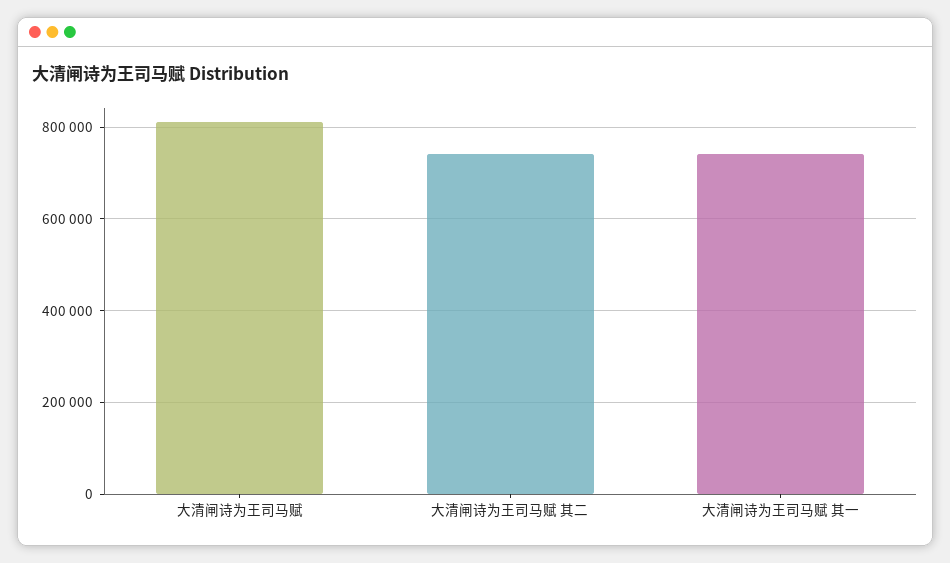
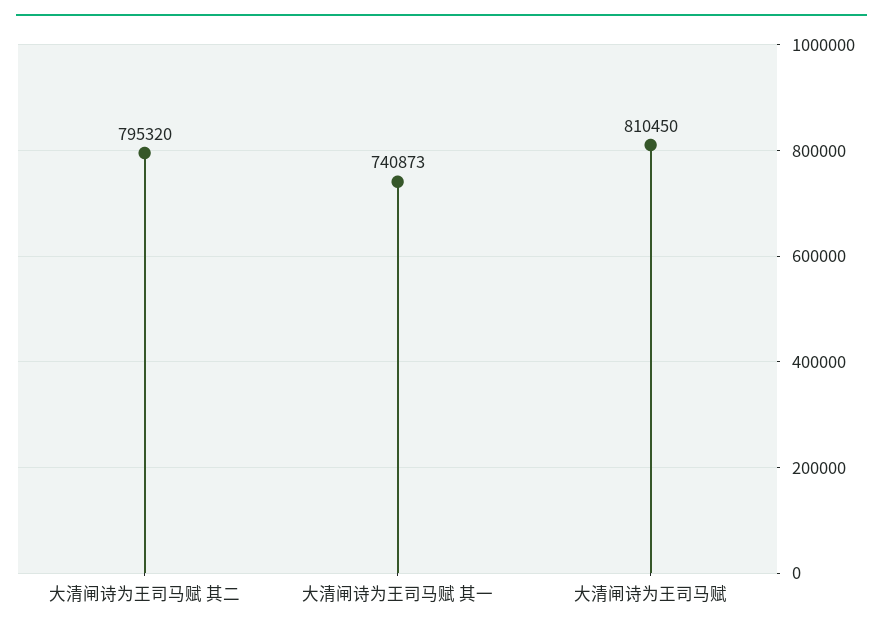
  {
    "大清闸诗为王司马赋": 810450,
-   "大清闸诗为王司马赋 其二": 740000,
+   "大清闸诗为王司马赋 其二": 795320,
    "大清闸诗为王司马赋 其一": 740873
  }

